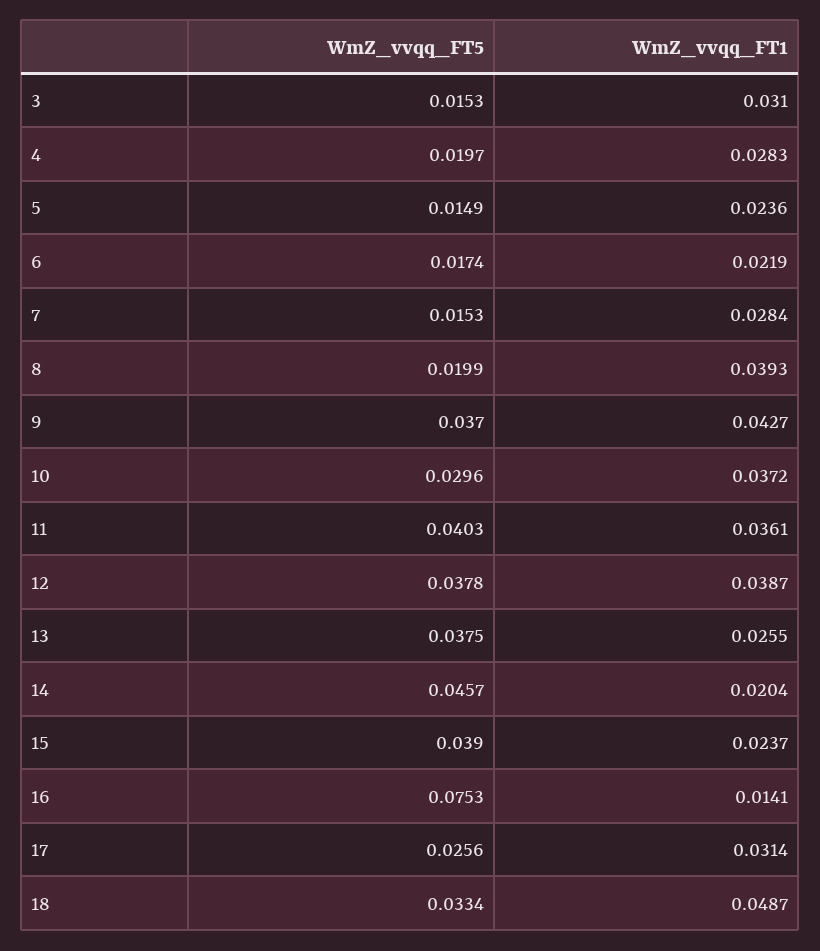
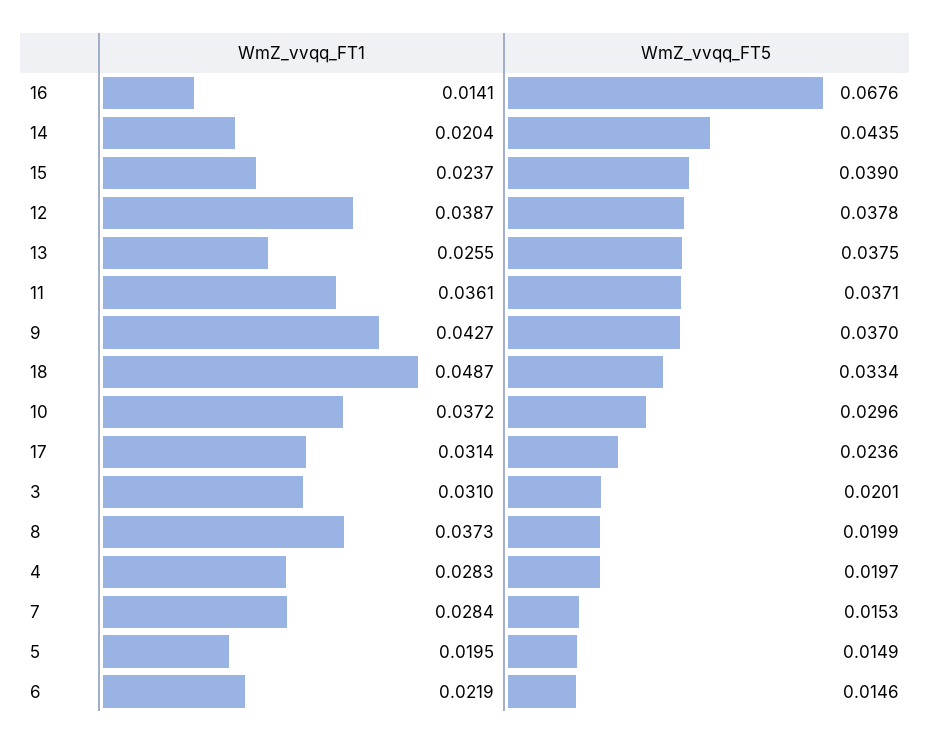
  {
    "WmZ_vvqq_FT5": {
-     "3": 0.0153,
+     "3": 0.0201,
      "4": 0.0197,
      "5": 0.0149,
-     "6": 0.0174,
+     "6": 0.0146,
      "7": 0.0153,
      "8": 0.0199,
      "9": 0.037,
      "10": 0.0296,
-     "11": 0.0403,
+     "11": 0.0371,
      "12": 0.0378,
      "13": 0.0375,
-     "14": 0.0457,
+     "14": 0.0435,
      "15": 0.039,
-     "16": 0.0753,
+     "16": 0.0676,
-     "17": 0.0256,
+     "17": 0.0236,
      "18": 0.0334
    },
    "WmZ_vvqq_FT1": {
      "3": 0.031,
      "4": 0.0283,
-     "5": 0.0236,
+     "5": 0.0195,
      "6": 0.0219,
      "7": 0.0284,
-     "8": 0.0393,
+     "8": 0.0373,
      "9": 0.0427,
      "10": 0.0372,
      "11": 0.0361,
      "12": 0.0387,
      "13": 0.0255,
      "14": 0.0204,
      "15": 0.0237,
      "16": 0.0141,
      "17": 0.0314,
      "18": 0.0487
    }
  }

